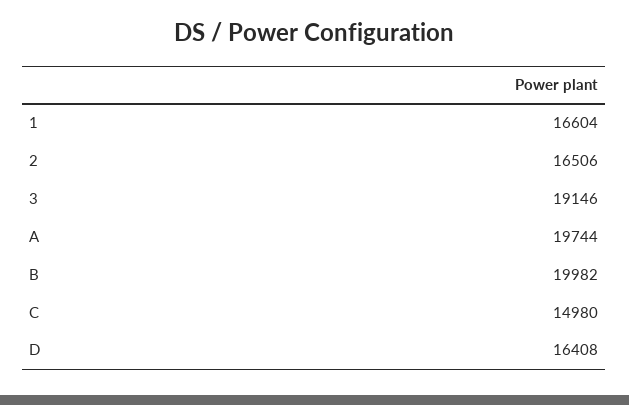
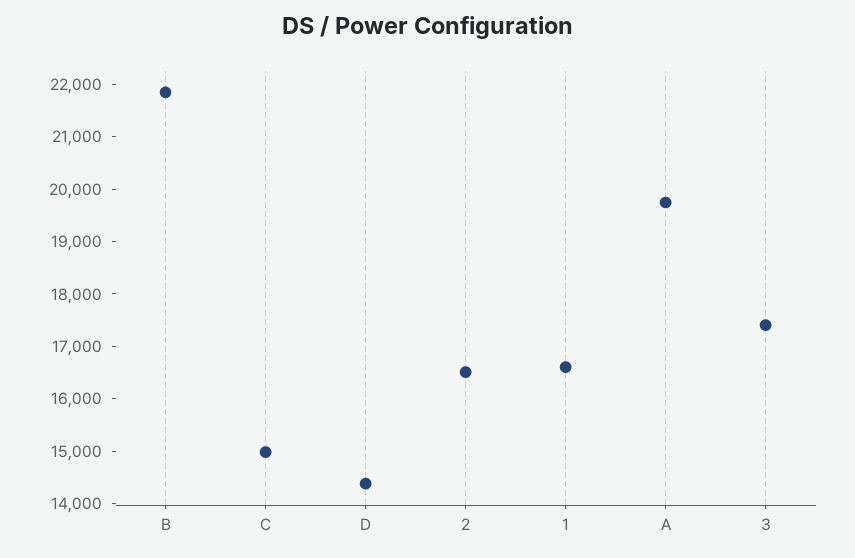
  {
    "1": 16604,
    "2": 16506,
-   "3": 19146,
+   "3": 17400,
    "A": 19744,
-   "B": 19982,
+   "B": 21800,
    "C": 14980,
-   "D": 16408
+   "D": 14400
  }

